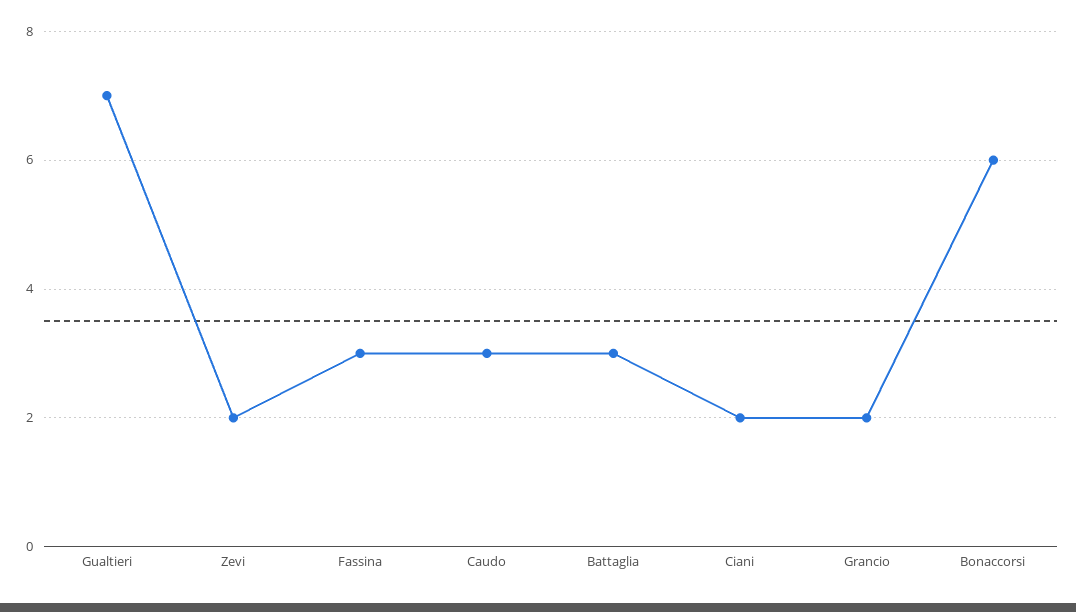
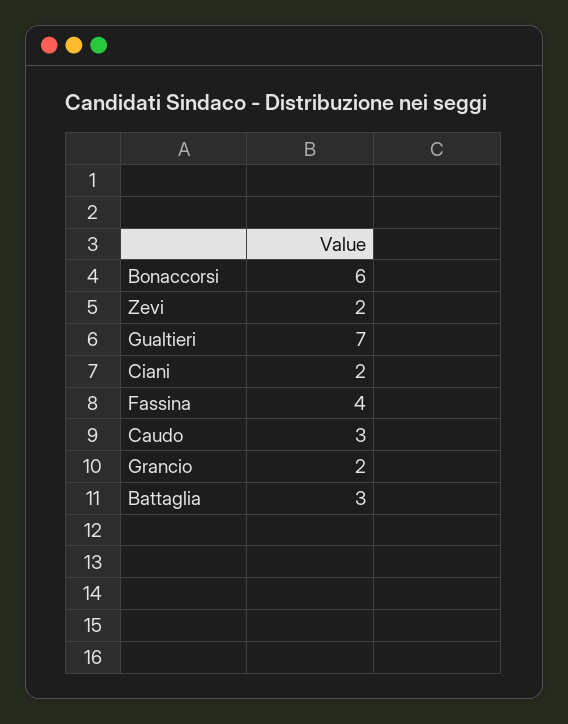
  {
    "Gualtieri": 7,
    "Zevi": 2,
-   "Fassina": 3,
+   "Fassina": 4,
    "Caudo": 3,
    "Battaglia": 3,
    "Ciani": 2,
    "Grancio": 2,
    "Bonaccorsi": 6
  }

